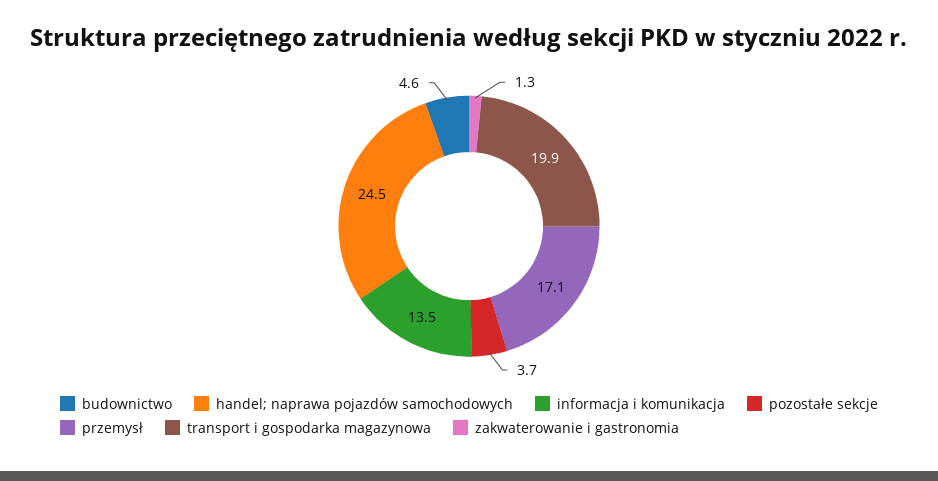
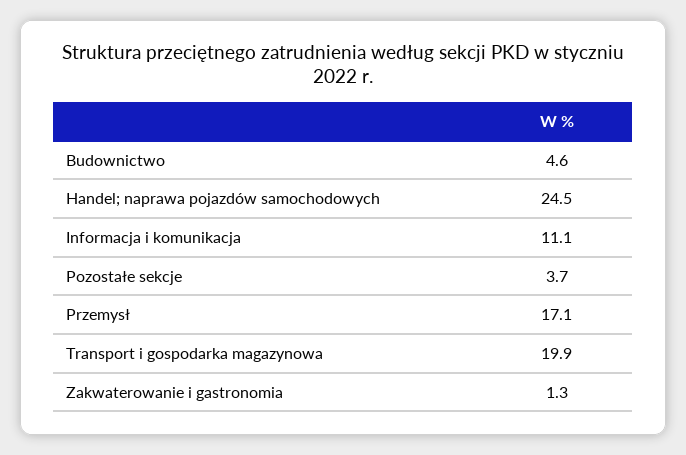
  {
    "budownictwo": 4.6,
    "handel; naprawa pojazdów samochodowych": 24.5,
-   "informacja i komunikacja": 13.5,
+   "informacja i komunikacja": 11.1,
    "pozostałe sekcje": 3.7,
    "przemysł": 17.1,
    "transport i gospodarka magazynowa": 19.9,
    "zakwaterowanie i gastronomia": 1.3
  }

